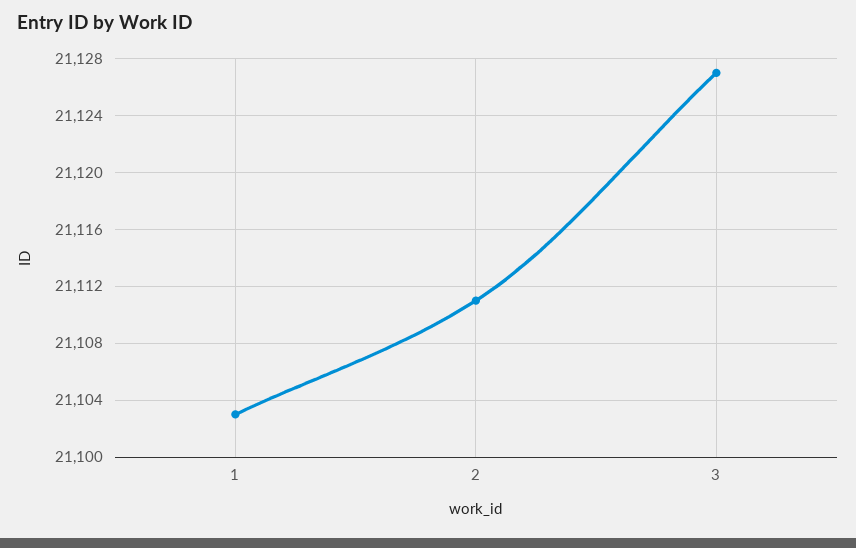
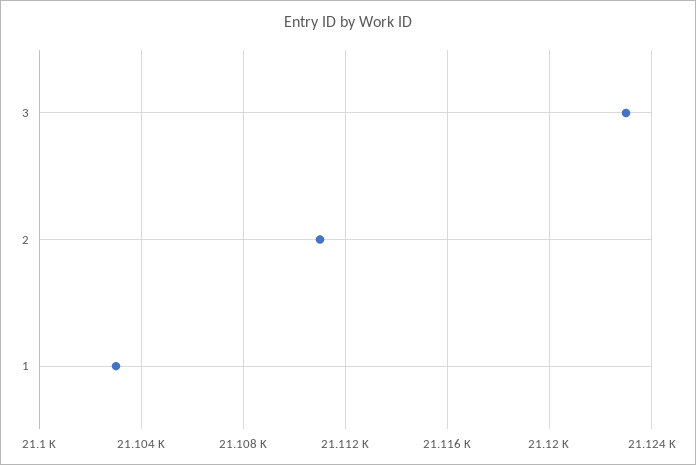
  {
    "1": 21103,
    "2": 21111,
-   "3": 21127
+   "3": 21123
  }

